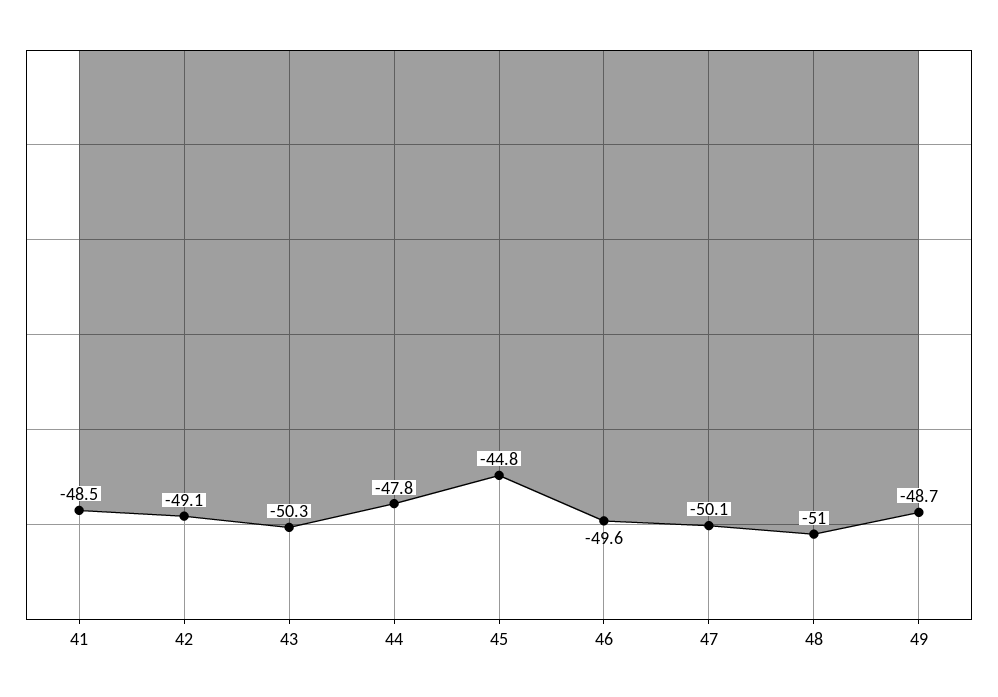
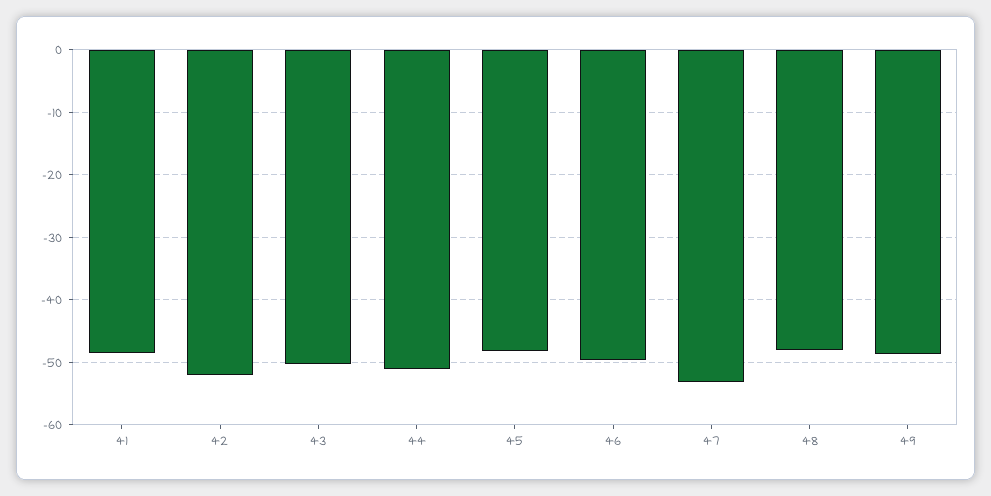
  {
    "41": -48.5,
-   "42": -49.1,
+   "42": -52,
    "43": -50.3,
-   "44": -47.8,
+   "44": -51,
-   "45": -44.8,
+   "45": -48,
    "46": -49.6,
-   "47": -50.1,
+   "47": -53,
-   "48": -51,
+   "48": -48,
    "49": -48.7
  }

